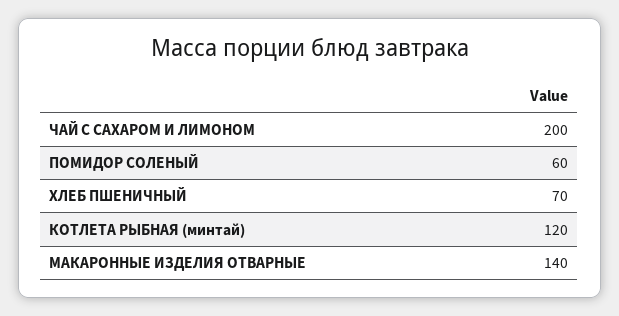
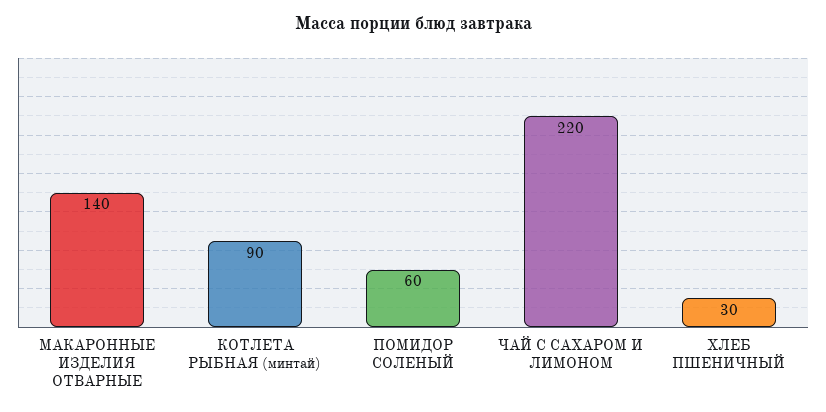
  {
-   "ЧАЙ С САХАРОМ И ЛИМОНОМ": 200,
+   "ЧАЙ С САХАРОМ И ЛИМОНОМ": 220,
    "ПОМИДОР СОЛЕНЫЙ": 60,
-   "ХЛЕБ ПШЕНИЧНЫЙ": 70,
+   "ХЛЕБ ПШЕНИЧНЫЙ": 30,
-   "КОТЛЕТА РЫБНАЯ (минтай)": 120,
+   "КОТЛЕТА РЫБНАЯ (минтай)": 90,
    "МАКАРОННЫЕ ИЗДЕЛИЯ ОТВАРНЫЕ": 140
  }

